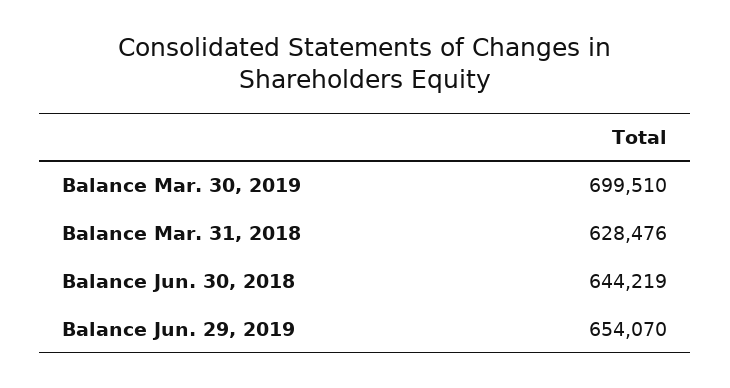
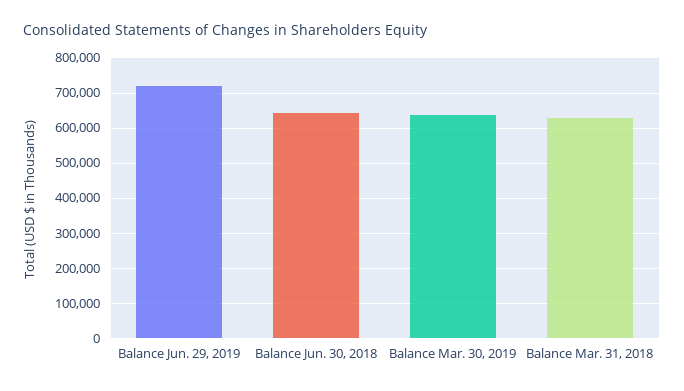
  {
-   "Balance Mar. 30, 2019": 699510,
+   "Balance Mar. 30, 2019": 640000,
    "Balance Mar. 31, 2018": 628476,
    "Balance Jun. 30, 2018": 644219,
-   "Balance Jun. 29, 2019": 654070
+   "Balance Jun. 29, 2019": 720000
  }

